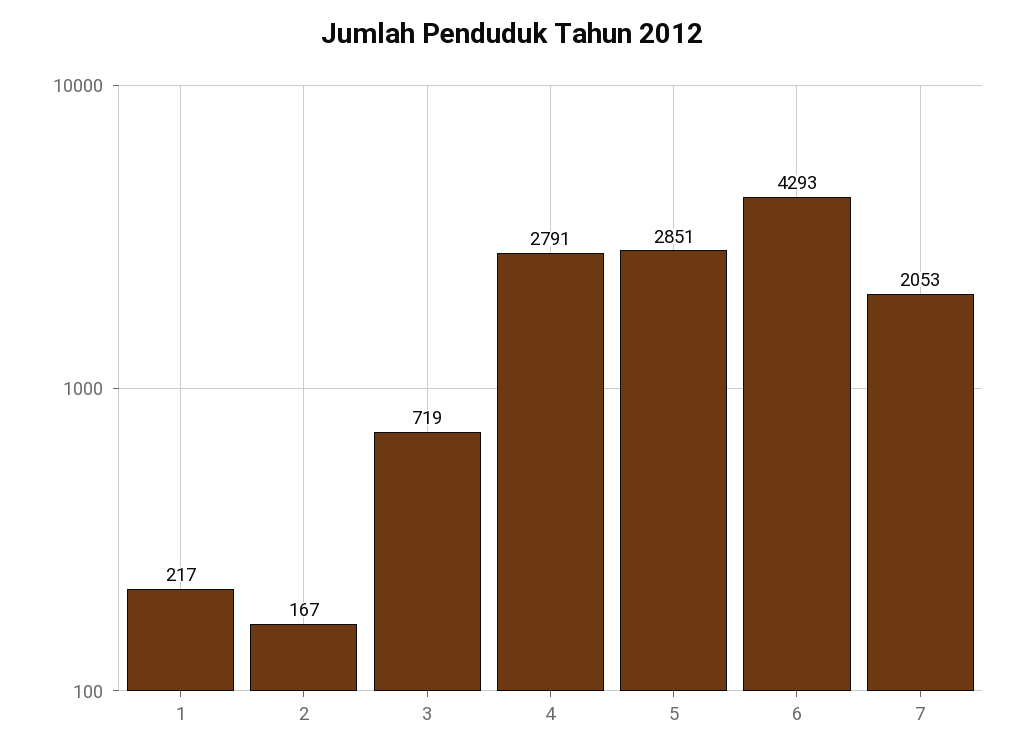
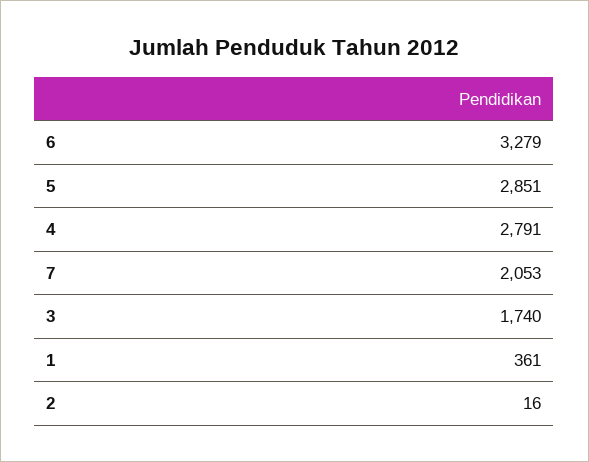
  {
-   "1": 217,
+   "1": 361,
-   "2": 167,
+   "2": 16,
-   "3": 719,
+   "3": 1740,
    "4": 2791,
    "5": 2851,
-   "6": 4293,
+   "6": 3279,
    "7": 2053
  }

